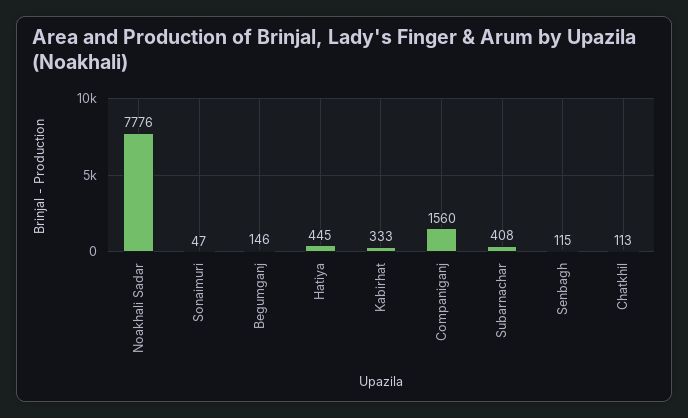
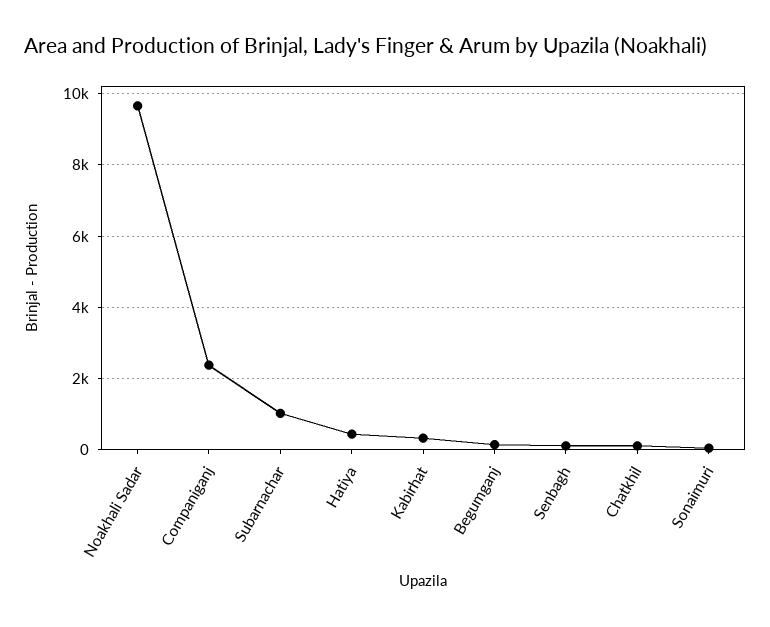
  {
-   "Noakhali Sadar": 7776,
+   "Noakhali Sadar": 9600,
    "Sonaimuri": 47,
    "Begumganj": 146,
    "Hatiya": 445,
    "Kabirhat": 333,
-   "Companiganj": 1560,
+   "Companiganj": 2400,
-   "Subarnachar": 408,
+   "Subarnachar": 1000,
    "Senbagh": 115,
    "Chatkhil": 113
  }

